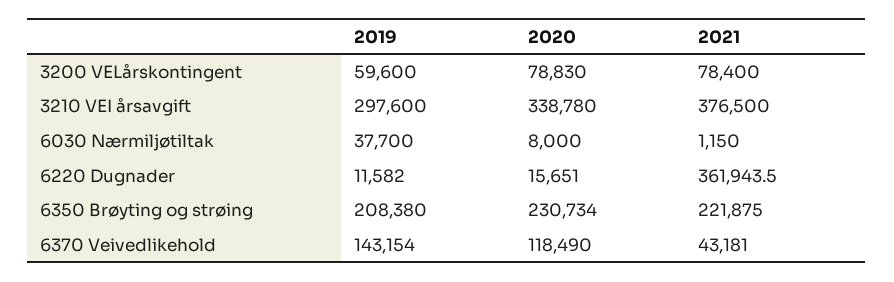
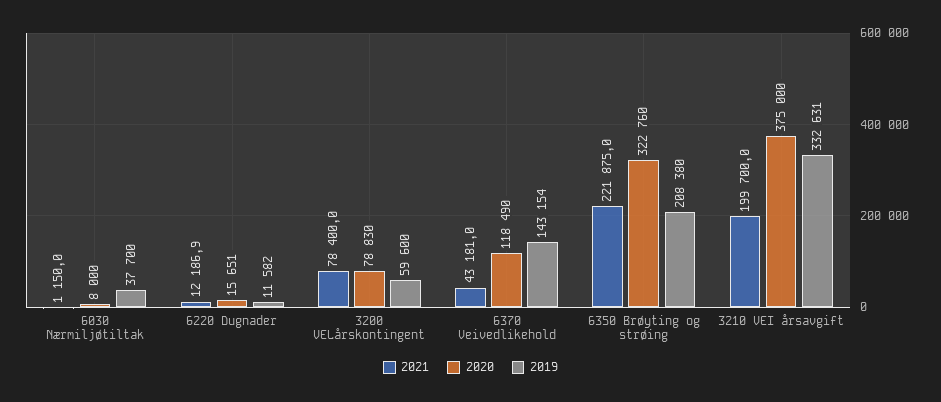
  {
    "2019": {
      "3200 VELårskontingent": 59600,
-     "3210 VEI årsavgift": 297600,
+     "3210 VEI årsavgift": 332631,
      "6030 Nærmiljøtiltak": 37700,
      "6220 Dugnader": 11582,
      "6350 Brøyting og strøing": 208380,
      "6370 Veivedlikehold": 143154
    },
    "2020": {
      "3200 VELårskontingent": 78830,
-     "3210 VEI årsavgift": 338780,
+     "3210 VEI årsavgift": 375000,
      "6030 Nærmiljøtiltak": 8000,
      "6220 Dugnader": 15651,
-     "6350 Brøyting og strøing": 230734,
+     "6350 Brøyting og strøing": 322760,
      "6370 Veivedlikehold": 118490
    },
    "2021": {
      "3200 VELårskontingent": 78400,
-     "3210 VEI årsavgift": 376500,
+     "3210 VEI årsavgift": 199700,
      "6030 Nærmiljøtiltak": 1150,
-     "6220 Dugnader": 361943.5,
+     "6220 Dugnader": 12186.9,
      "6350 Brøyting og strøing": 221875,
      "6370 Veivedlikehold": 43181
    }
  }

